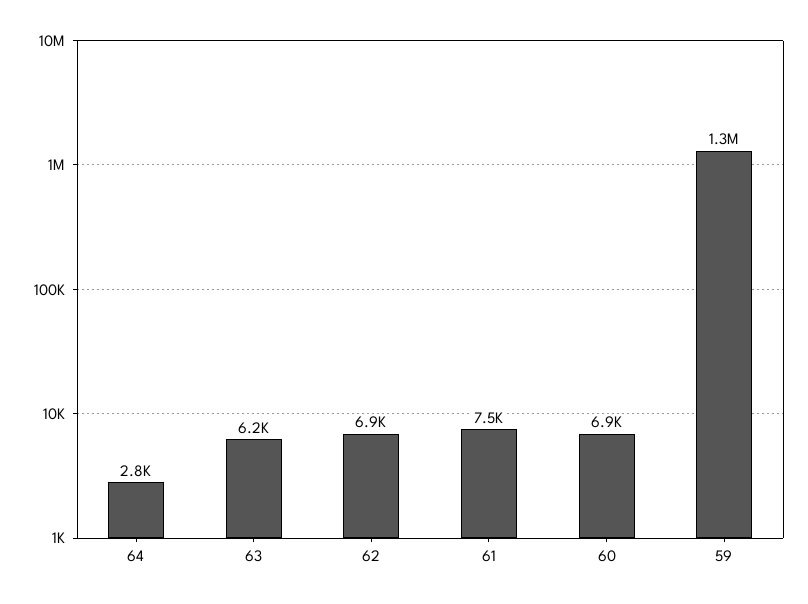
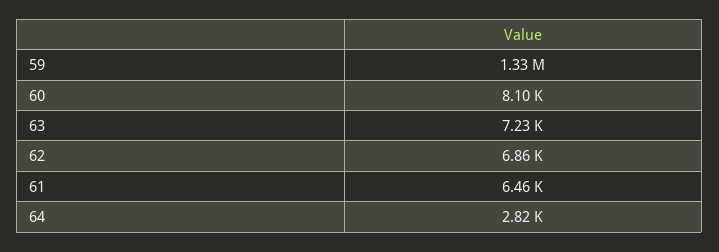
  {
    "64": 2820,
-   "63": 6200,
+   "63": 7230,
    "62": 6860,
-   "61": 7500,
+   "61": 6460,
-   "60": 6900,
+   "60": 8100,
    "59": 1330000
  }

